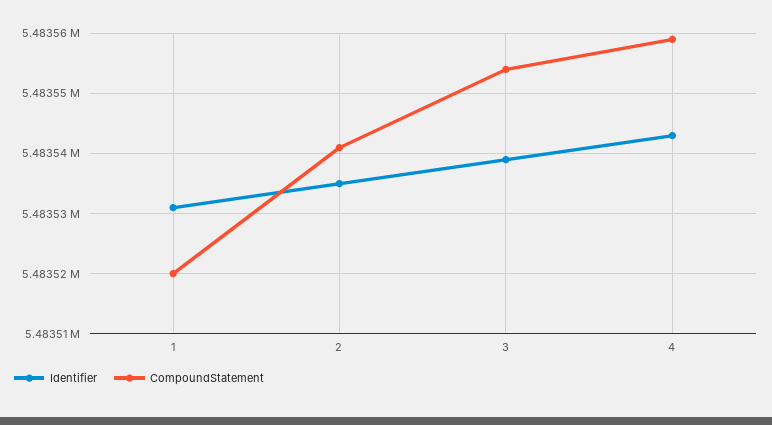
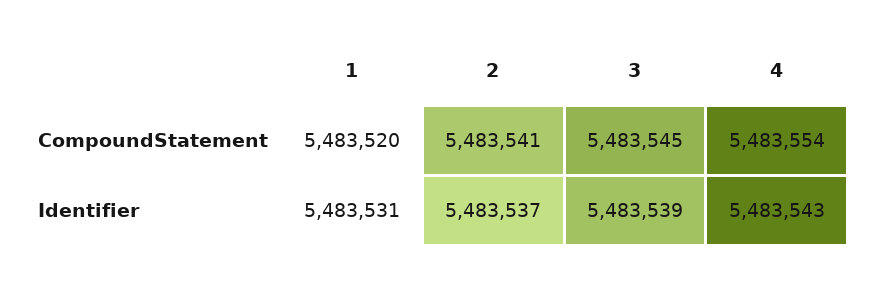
  {
    "Identifier": {
      "1": 5483531,
-     "2": 5483535,
+     "2": 5483537,
      "3": 5483539,
      "4": 5483543
    },
    "CompoundStatement": {
      "1": 5483520,
      "2": 5483541,
-     "3": 5483554,
+     "3": 5483545,
-     "4": 5483559
+     "4": 5483554
    }
  }

